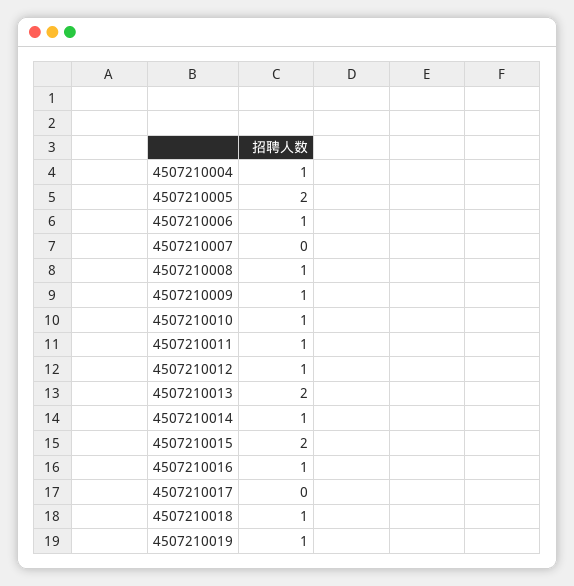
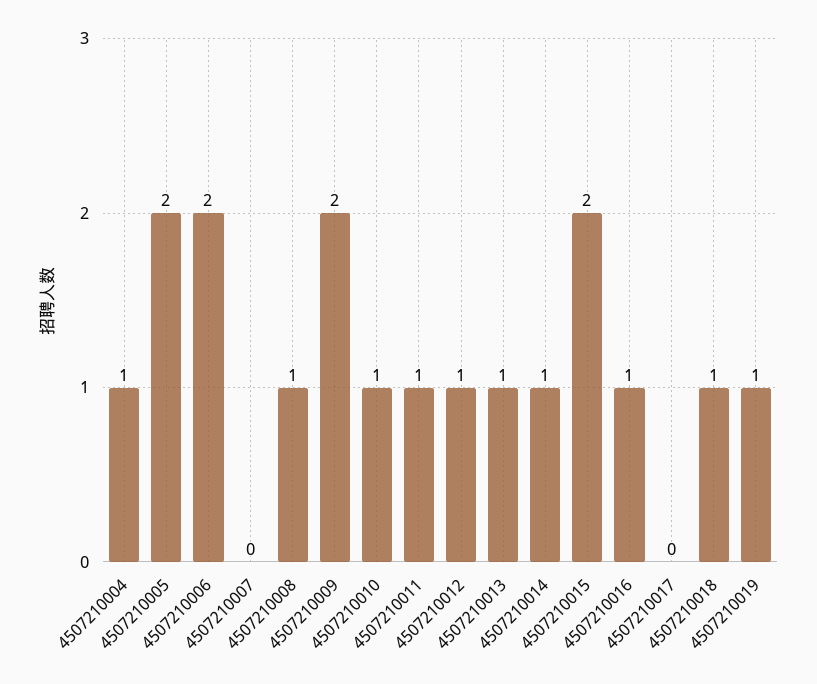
  {
    "4507210004": 1,
    "4507210005": 2,
-   "4507210006": 1,
+   "4507210006": 2,
    "4507210007": 0,
    "4507210008": 1,
-   "4507210009": 1,
+   "4507210009": 2,
    "4507210010": 1,
    "4507210011": 1,
    "4507210012": 1,
-   "4507210013": 2,
+   "4507210013": 1,
    "4507210014": 1,
    "4507210015": 2,
    "4507210016": 1,
    "4507210017": 0,
    "4507210018": 1,
    "4507210019": 1
  }

